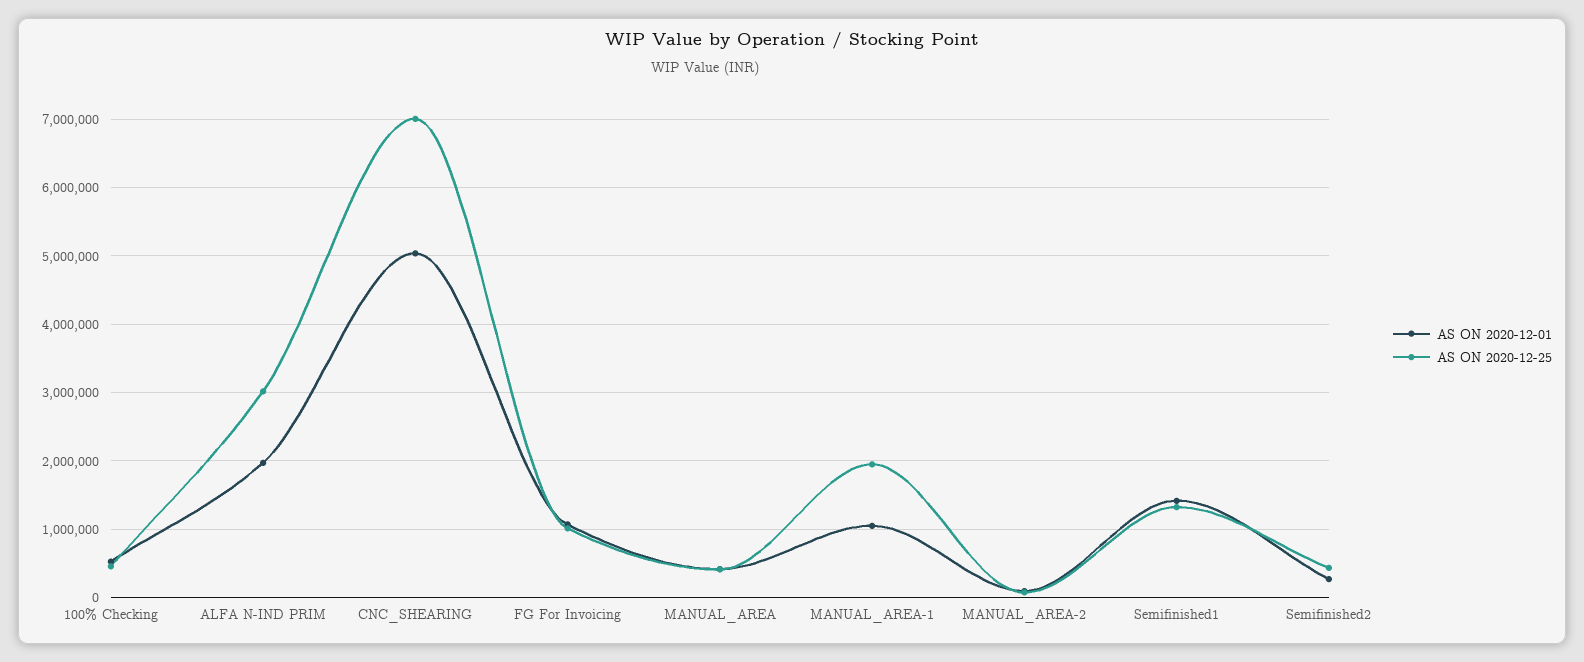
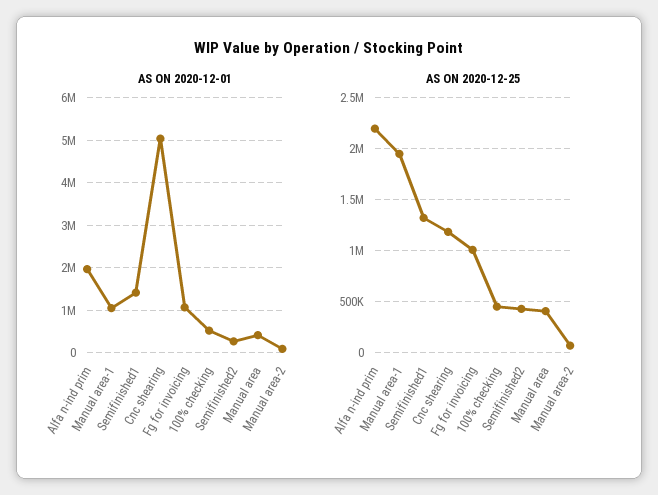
  {
    "AS ON 2020-12-01": {
      "100% Checking": 500000,
      "ALFA N-IND PRIM": 2000000,
      "CNC_SHEARING": 5000000,
      "FG For Invoicing": 1100000,
      "MANUAL_AREA": 400000,
      "MANUAL_AREA-1": 1000000,
      "MANUAL_AREA-2": 100000,
      "Semifinished1": 1400000,
      "Semifinished2": 300000
    },
    "AS ON 2020-12-25": {
      "100% Checking": 500000,
-     "ALFA N-IND PRIM": 3000000,
+     "ALFA N-IND PRIM": 2200000,
-     "CNC_SHEARING": 7000000,
+     "CNC_SHEARING": 1200000,
      "FG For Invoicing": 1000000,
      "MANUAL_AREA": 400000,
      "MANUAL_AREA-1": 1900000,
      "MANUAL_AREA-2": 100000,
      "Semifinished1": 1300000,
      "Semifinished2": 400000
    }
  }

